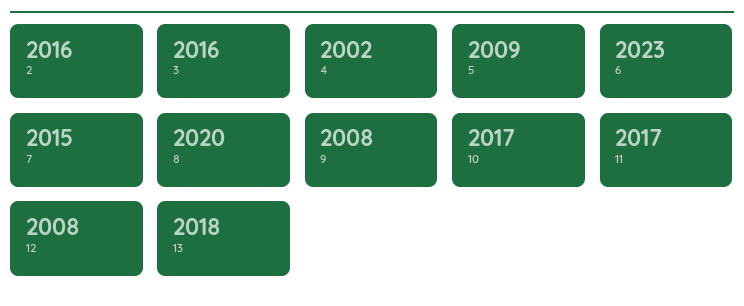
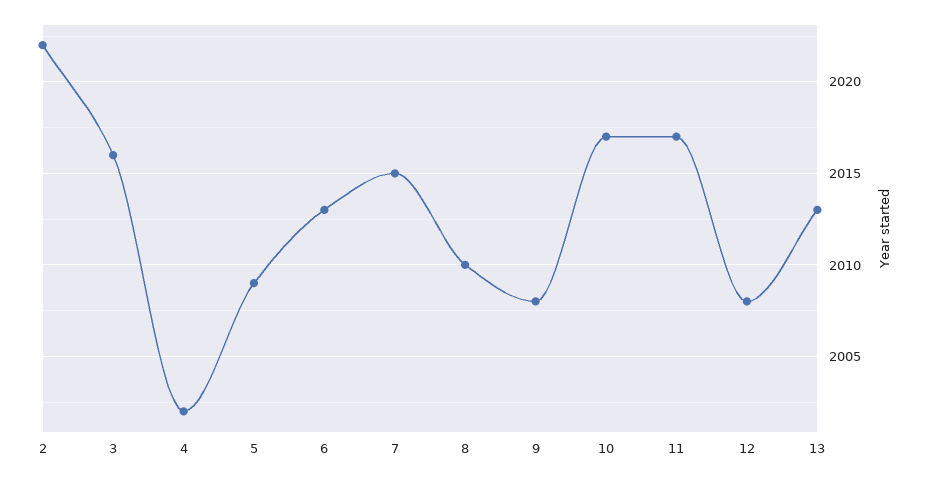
  {
-   "2": 2016,
+   "2": 2022,
    "3": 2016,
    "4": 2002,
    "5": 2009,
-   "6": 2023,
+   "6": 2013,
    "7": 2015,
-   "8": 2020,
+   "8": 2010,
    "9": 2008,
    "10": 2017,
    "11": 2017,
    "12": 2008,
-   "13": 2018
+   "13": 2013
  }

